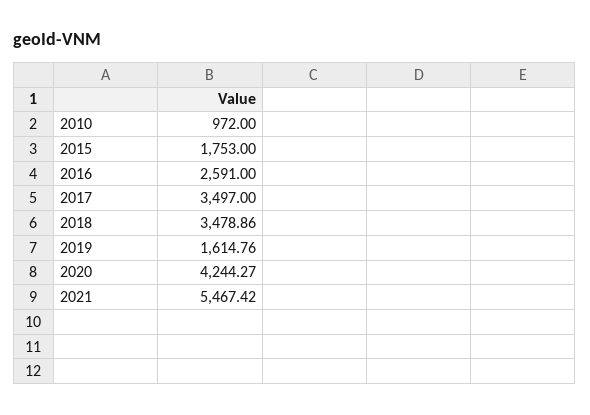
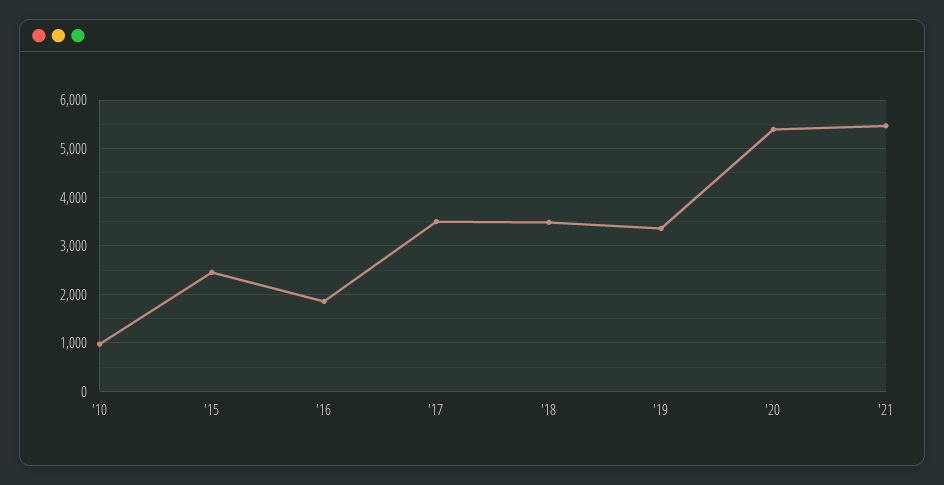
  {
    "2010": 972,
-   "2015": 1753,
+   "2015": 2400,
-   "2016": 2591,
+   "2016": 1800,
    "2017": 3497,
    "2018": 3478.86,
-   "2019": 1614.76,
+   "2019": 3400,
-   "2020": 4244.27,
+   "2020": 5400,
    "2021": 5467.42
  }

